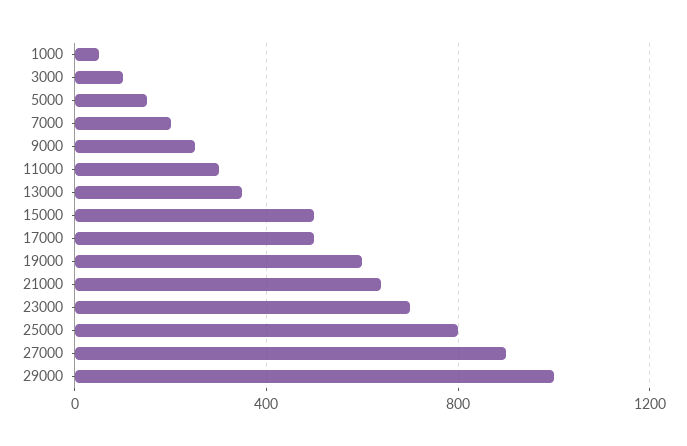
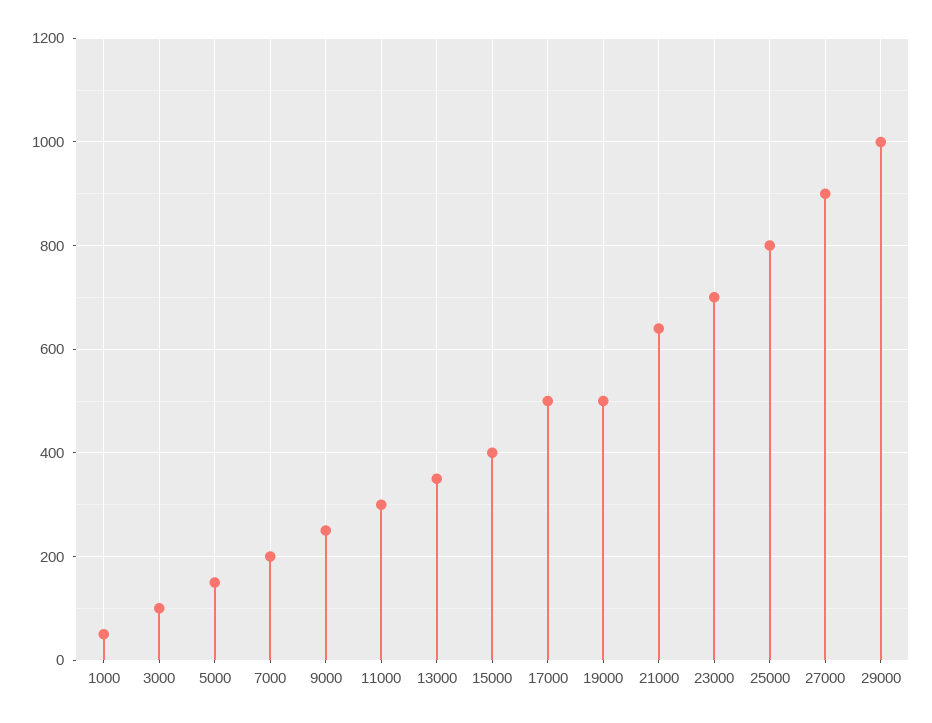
  {
    "1000": 60,
    "3000": 100,
    "5000": 160,
    "7000": 200,
    "9000": 260,
    "11000": 300,
    "13000": 360,
-   "15000": 500,
+   "15000": 400,
    "17000": 500,
-   "19000": 600,
+   "19000": 500,
    "21000": 640,
    "23000": 700,
    "25000": 800,
    "27000": 900,
    "29000": 1000
  }

